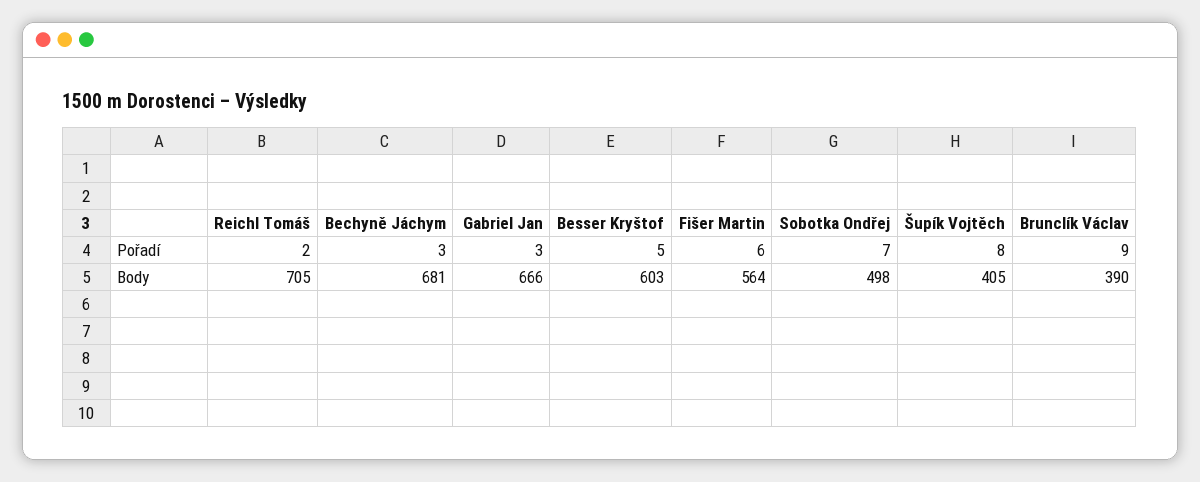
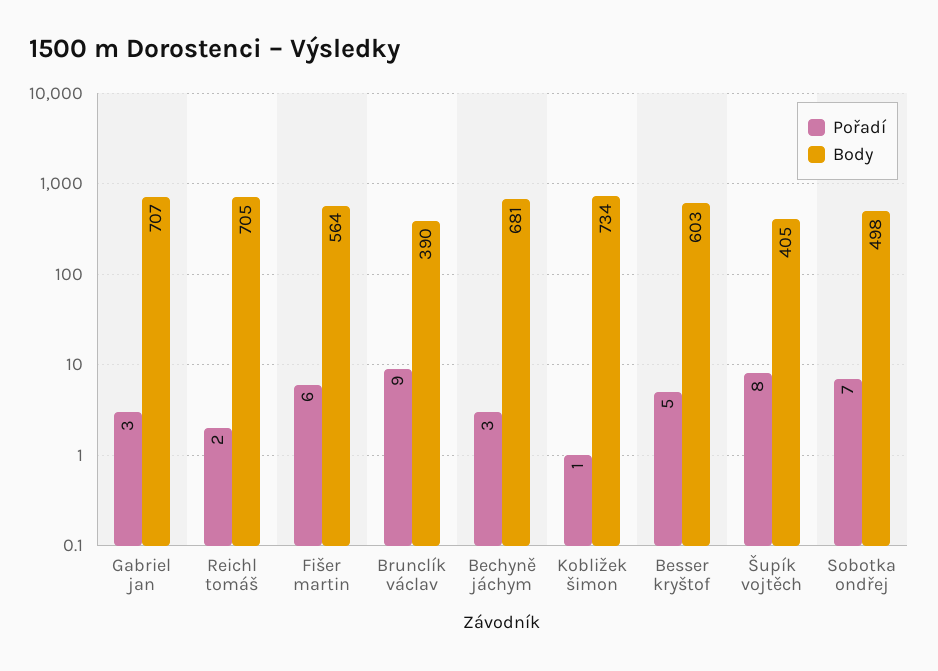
  {
    "Pořadí": {
      "Reichl Tomáš": 2,
      "Bechyně Jáchym": 3,
      "Gabriel Jan": 3,
      "Besser Kryštof": 5,
      "Fišer Martin": 6,
      "Sobotka Ondřej": 7,
      "Šupík Vojtěch": 8,
-     "Brunclík Václav": 9
+     "Brunclík Václav": 9,
+     "Kobližek šimon": 1
    },
    "Body": {
      "Reichl Tomáš": 705,
      "Bechyně Jáchym": 681,
-     "Gabriel Jan": 666,
+     "Gabriel Jan": 707,
      "Besser Kryštof": 603,
      "Fišer Martin": 564,
      "Sobotka Ondřej": 498,
      "Šupík Vojtěch": 405,
-     "Brunclík Václav": 390
+     "Brunclík Václav": 390,
+     "Kobližek šimon": 734
    }
  }

